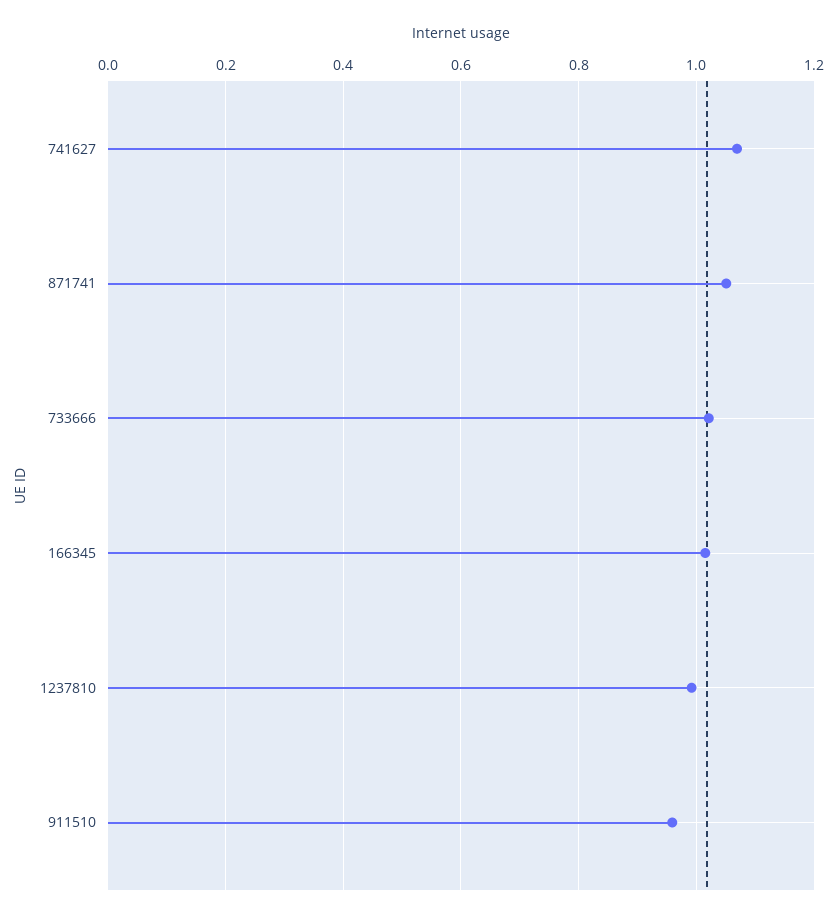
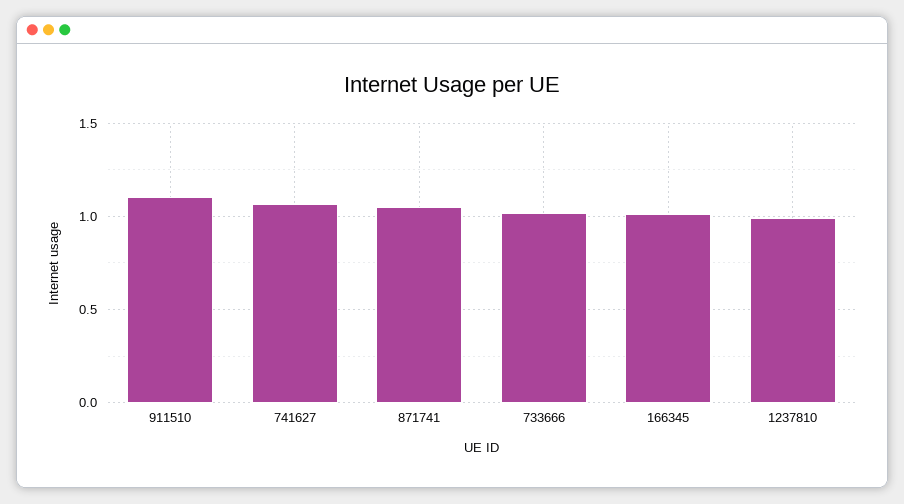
  {
    "741627": 1.06,
    "871741": 1.06,
    "733666": 1.02,
    "166345": 1.02,
    "1237810": 1,
-   "911510": 0.96
+   "911510": 1.1
  }

